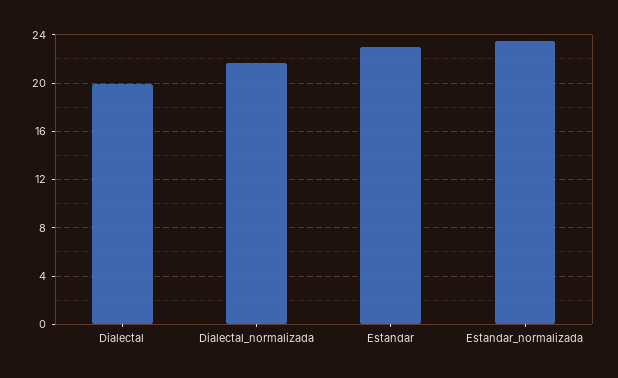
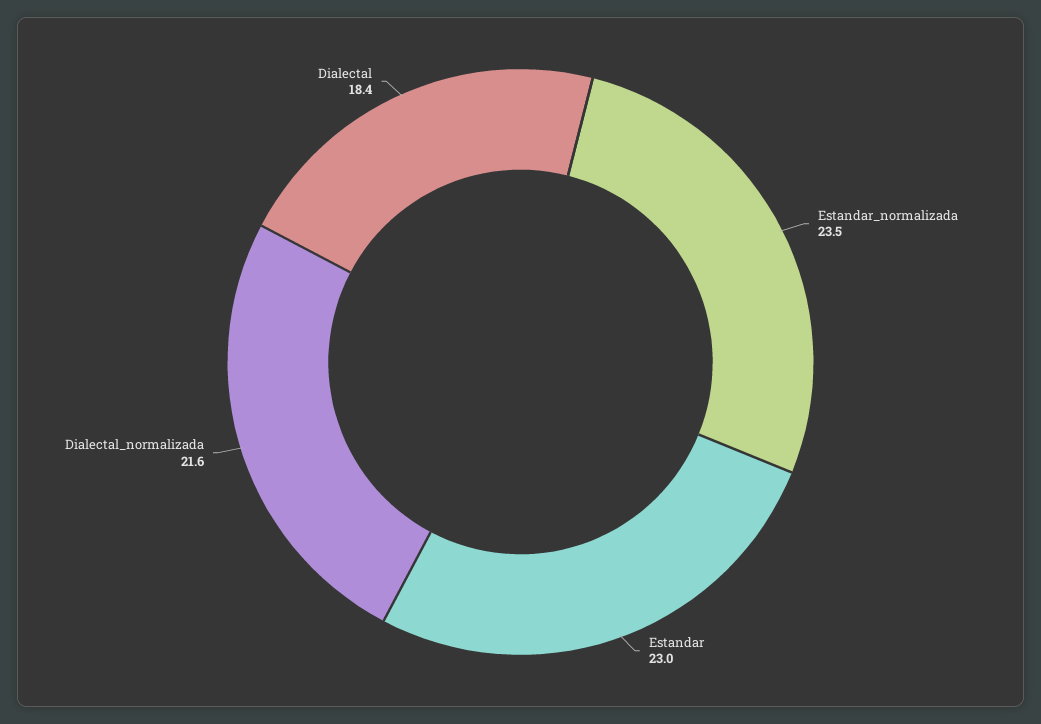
  {
-   "Dialectal": 20,
+   "Dialectal": 18.4,
    "Dialectal_normalizada": 21.6,
    "Estandar": 23,
    "Estandar_normalizada": 23.5
  }

